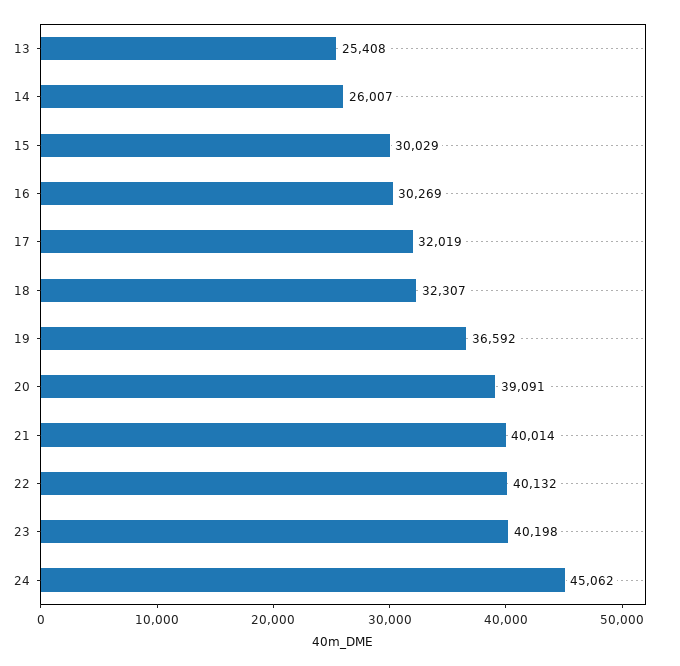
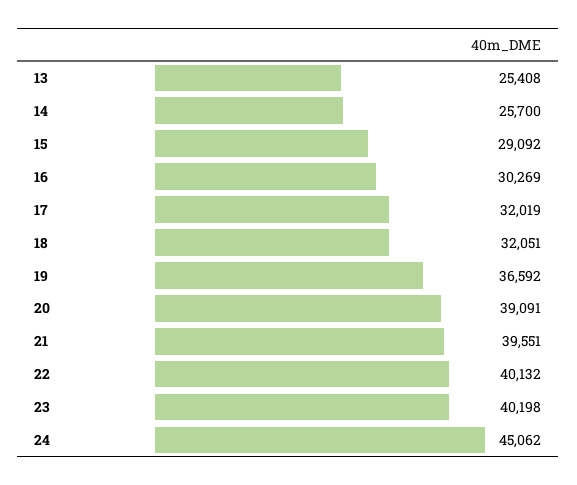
  {
    "13": 25408,
-   "14": 26007,
+   "14": 25700,
-   "15": 30029,
+   "15": 29092,
    "16": 30269,
    "17": 32019,
-   "18": 32307,
+   "18": 32051,
    "19": 36592,
    "20": 39091,
-   "21": 40014,
+   "21": 39551,
    "22": 40132,
    "23": 40198,
    "24": 45062
  }

